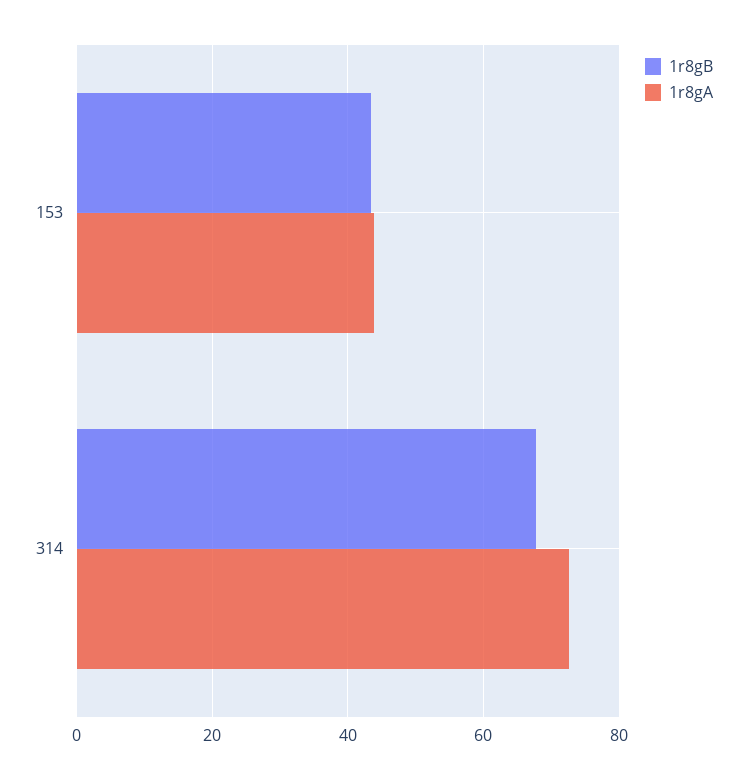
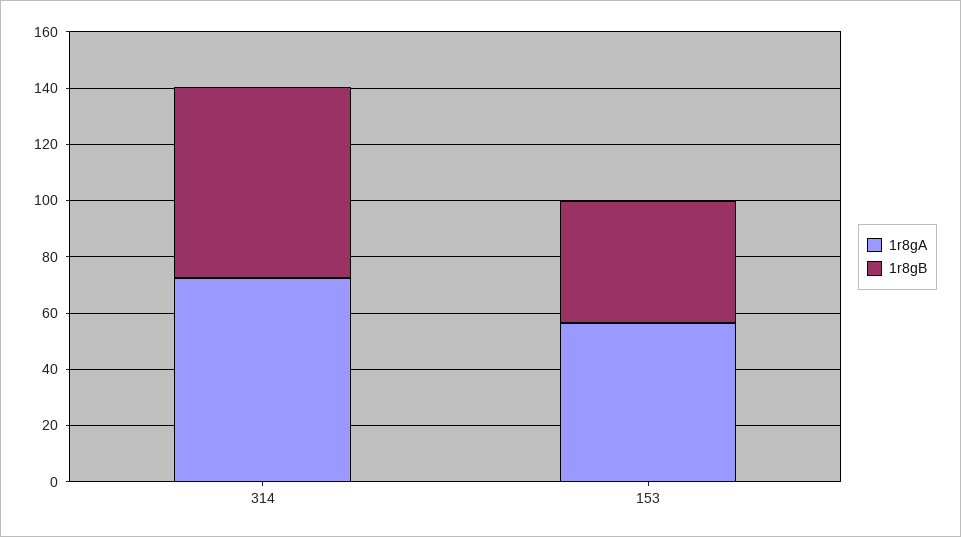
  {
    "1r8gB": {
      "153": 44,
      "314": 68
    },
    "1r8gA": {
-     "153": 44,
+     "153": 55,
      "314": 72
    }
  }

